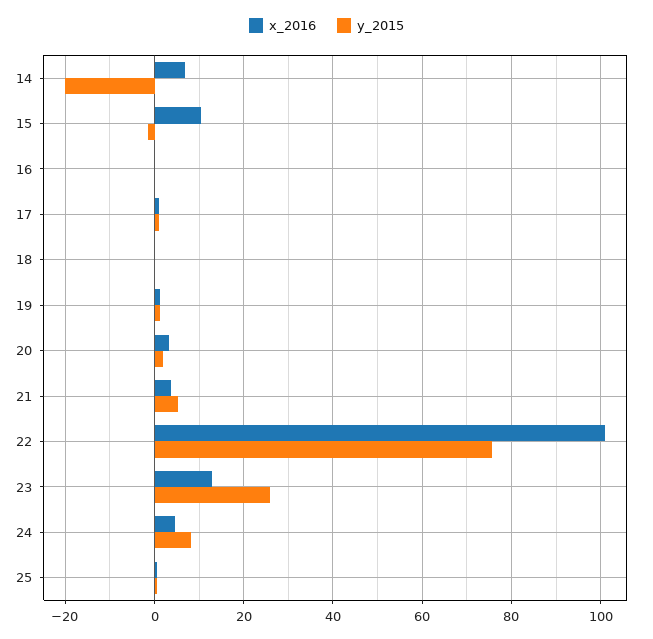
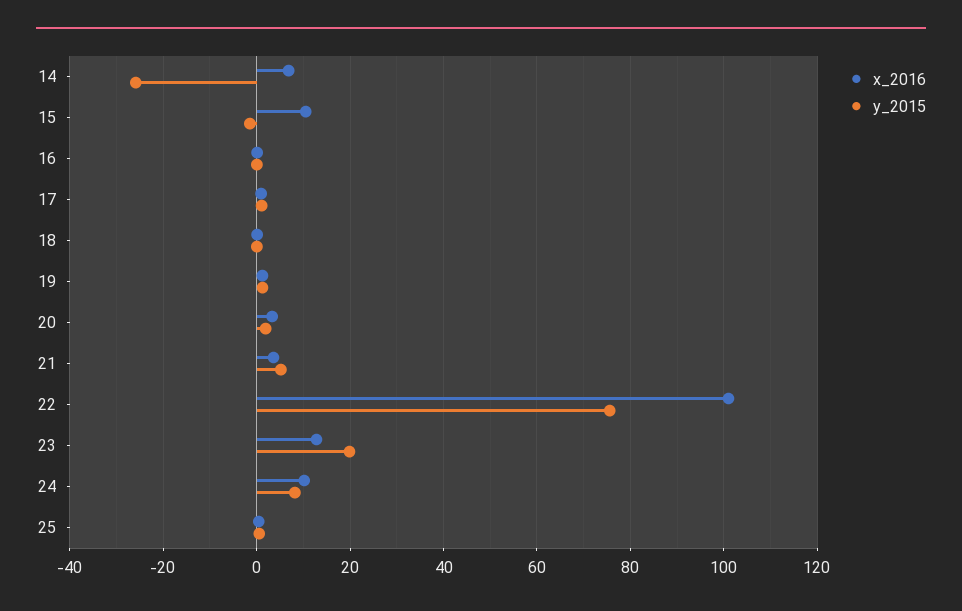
  {
    "x_2016": {
      "14": 6,
      "15": 10,
      "16": 0,
      "17": 0,
      "18": 0,
      "19": 2,
      "20": 4,
      "21": 4,
      "22": 102,
      "23": 12,
-     "24": 4,
+     "24": 10,
      "25": 0
    },
    "y_2015": {
-     "14": -20,
+     "14": -26,
      "15": -2,
      "16": 0,
      "17": 2,
      "18": 0,
      "19": 2,
      "20": 2,
      "21": 6,
      "22": 76,
-     "23": 26,
+     "23": 20,
      "24": 8,
      "25": 0
    }
  }

